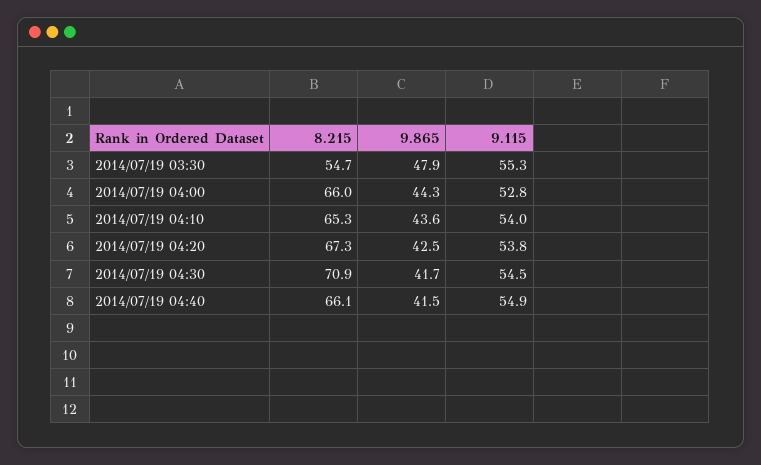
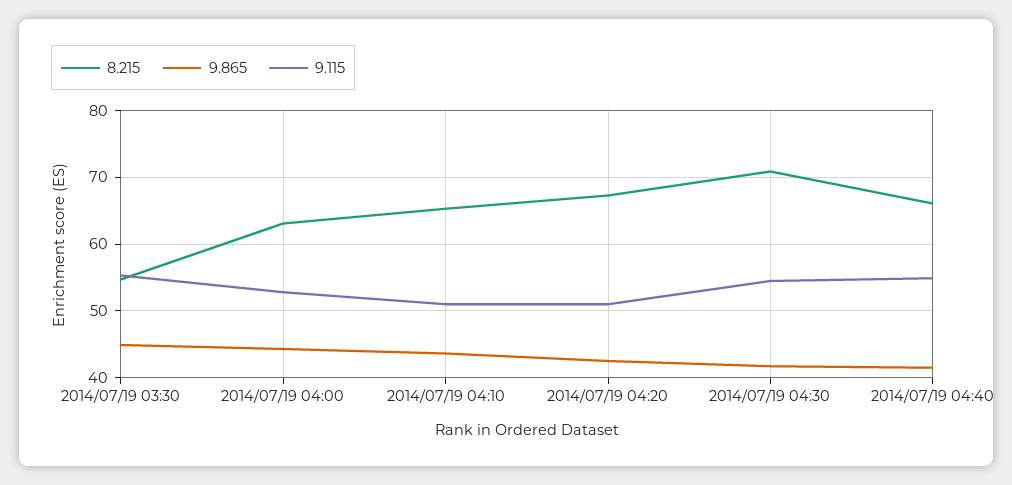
  {
    "8.215": {
      "2014/07/19 03:30": 54.7,
-     "2014/07/19 04:00": 66,
+     "2014/07/19 04:00": 63,
      "2014/07/19 04:10": 65.3,
      "2014/07/19 04:20": 67.3,
      "2014/07/19 04:30": 70.9,
      "2014/07/19 04:40": 66.1
    },
    "9.865": {
-     "2014/07/19 03:30": 47.9,
+     "2014/07/19 03:30": 45,
      "2014/07/19 04:00": 44.3,
      "2014/07/19 04:10": 43.6,
      "2014/07/19 04:20": 42.5,
      "2014/07/19 04:30": 41.7,
      "2014/07/19 04:40": 41.5
    },
    "9.115": {
      "2014/07/19 03:30": 55.3,
      "2014/07/19 04:00": 52.8,
-     "2014/07/19 04:10": 54,
+     "2014/07/19 04:10": 51,
-     "2014/07/19 04:20": 53.8,
+     "2014/07/19 04:20": 51,
      "2014/07/19 04:30": 54.5,
      "2014/07/19 04:40": 54.9
    }
  }

